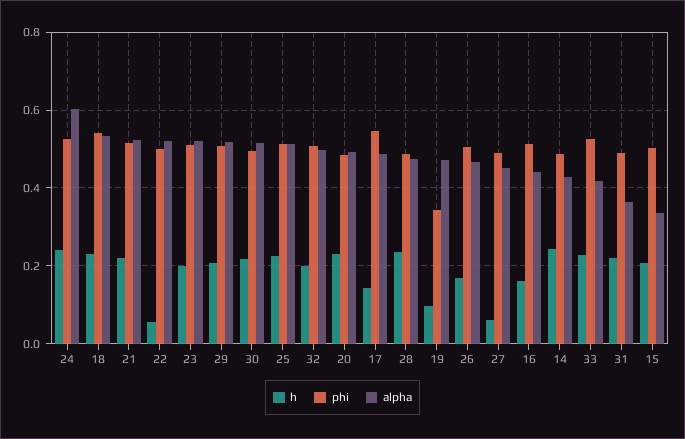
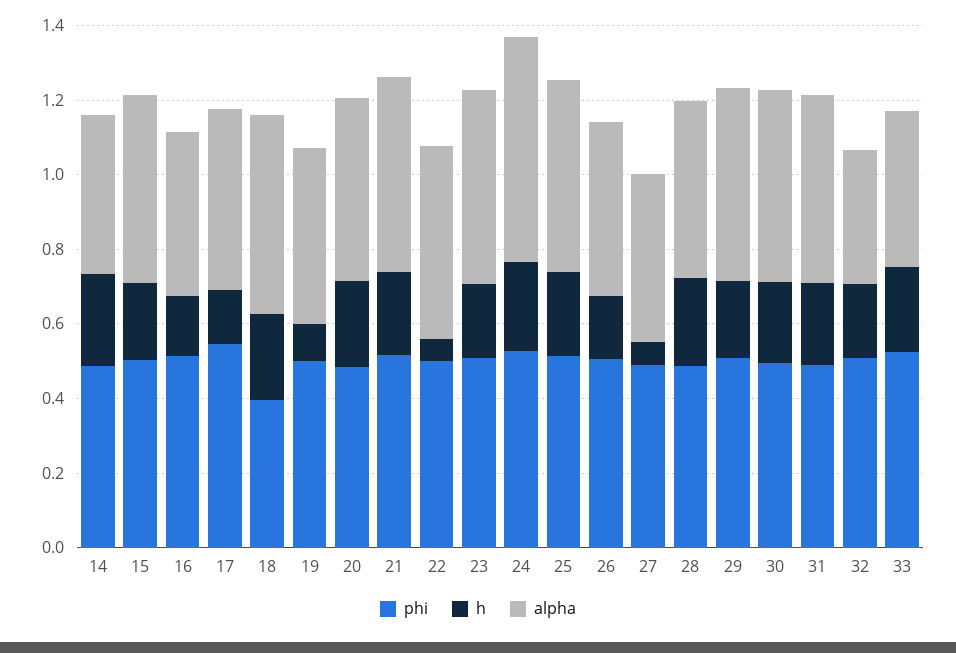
  {
    "h": {
      "24": 0.24,
      "18": 0.22,
      "21": 0.22,
      "22": 0.06,
      "23": 0.2,
      "29": 0.2,
      "30": 0.22,
      "25": 0.22,
      "32": 0.2,
      "20": 0.22,
      "17": 0.14,
      "28": 0.24,
      "19": 0.1,
      "26": 0.18,
      "27": 0.06,
      "16": 0.16,
      "14": 0.24,
      "33": 0.22,
      "31": 0.22,
      "15": 0.2
    },
    "phi": {
      "24": 0.52,
-     "18": 0.54,
+     "18": 0.4,
      "21": 0.52,
      "22": 0.5,
      "23": 0.5,
      "29": 0.5,
      "30": 0.5,
      "25": 0.52,
      "32": 0.5,
      "20": 0.48,
      "17": 0.54,
      "28": 0.48,
-     "19": 0.34,
+     "19": 0.5,
      "26": 0.5,
      "27": 0.5,
      "16": 0.52,
      "14": 0.48,
      "33": 0.52,
      "31": 0.48,
      "15": 0.5
    },
    "alpha": {
      "24": 0.6,
      "18": 0.54,
      "21": 0.52,
      "22": 0.52,
      "23": 0.52,
      "29": 0.52,
      "30": 0.52,
      "25": 0.52,
-     "32": 0.5,
+     "32": 0.35,
      "20": 0.5,
      "17": 0.48,
      "28": 0.48,
      "19": 0.48,
      "26": 0.46,
      "27": 0.46,
      "16": 0.44,
      "14": 0.42,
      "33": 0.42,
-     "31": 0.36,
+     "31": 0.5,
-     "15": 0.34
+     "15": 0.5
    }
  }

